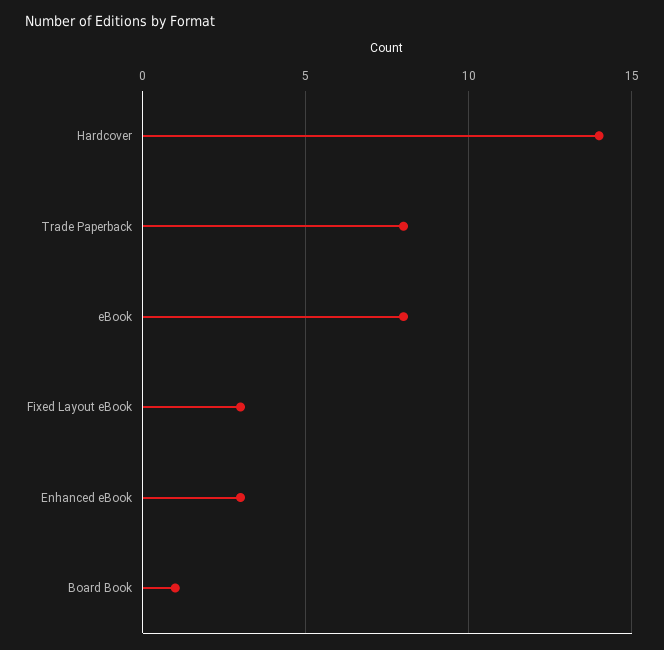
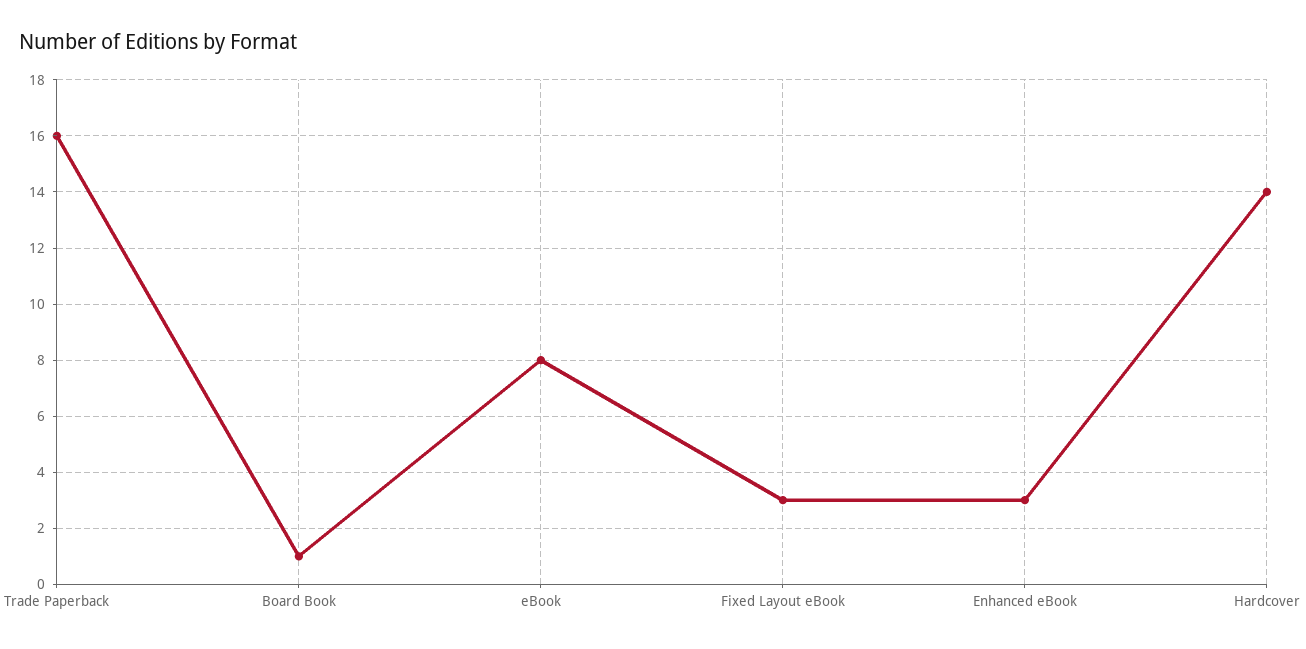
  {
    "Hardcover": 14,
-   "Trade Paperback": 8,
+   "Trade Paperback": 16,
    "eBook": 8,
    "Fixed Layout eBook": 3,
    "Enhanced eBook": 3,
    "Board Book": 1
  }

